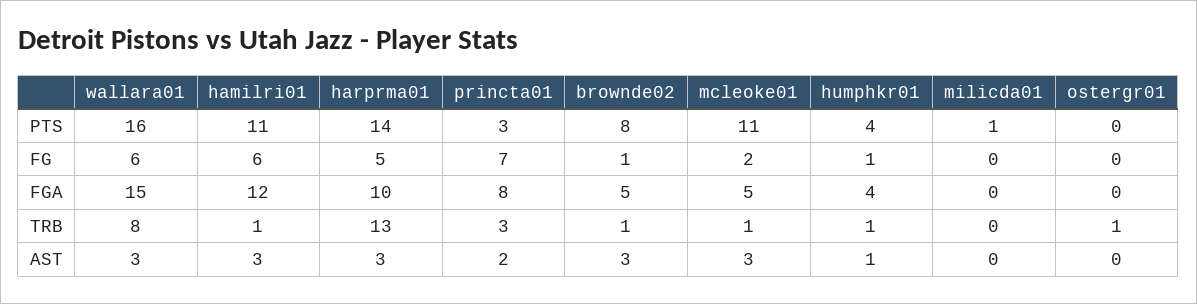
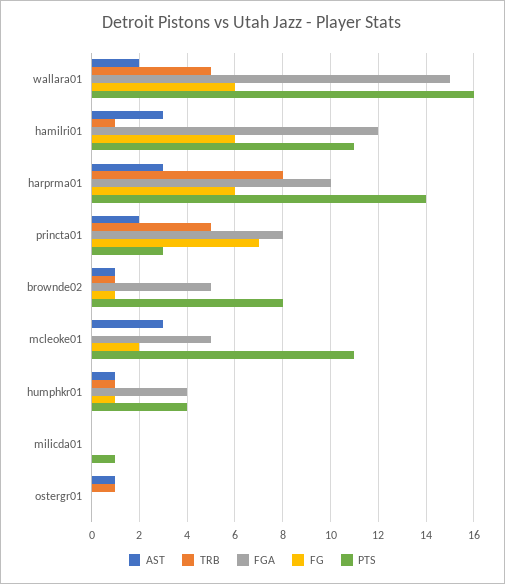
  {
    "PTS": {
      "wallara01": 16,
      "hamilri01": 11,
      "harprma01": 14,
      "princta01": 3,
      "brownde02": 8,
      "mcleoke01": 11,
      "humphkr01": 4,
      "milicda01": 1,
      "ostergr01": 0
    },
    "FG": {
      "wallara01": 6,
      "hamilri01": 6,
-     "harprma01": 5,
+     "harprma01": 6,
      "princta01": 7,
      "brownde02": 1,
      "mcleoke01": 2,
      "humphkr01": 1,
      "milicda01": 0,
      "ostergr01": 0
    },
    "FGA": {
      "wallara01": 15,
      "hamilri01": 12,
      "harprma01": 10,
      "princta01": 8,
      "brownde02": 5,
      "mcleoke01": 5,
      "humphkr01": 4,
      "milicda01": 0,
      "ostergr01": 0
    },
    "TRB": {
-     "wallara01": 8,
+     "wallara01": 5,
      "hamilri01": 1,
-     "harprma01": 13,
+     "harprma01": 8,
-     "princta01": 3,
+     "princta01": 5,
      "brownde02": 1,
-     "mcleoke01": 1,
+     "mcleoke01": 0,
      "humphkr01": 1,
      "milicda01": 0,
      "ostergr01": 1
    },
    "AST": {
-     "wallara01": 3,
+     "wallara01": 2,
      "hamilri01": 3,
      "harprma01": 3,
      "princta01": 2,
-     "brownde02": 3,
+     "brownde02": 1,
      "mcleoke01": 3,
      "humphkr01": 1,
      "milicda01": 0,
-     "ostergr01": 0
+     "ostergr01": 1
    }
  }

